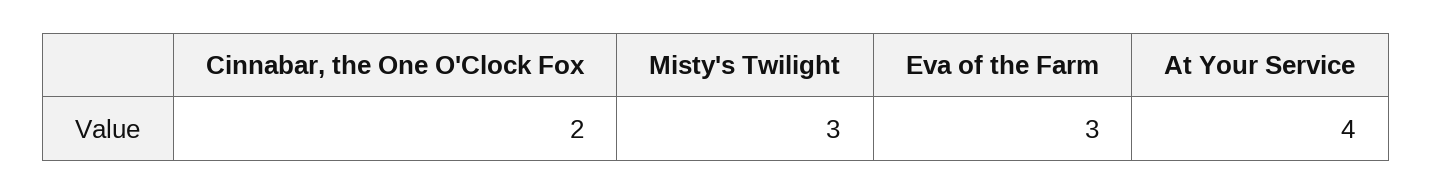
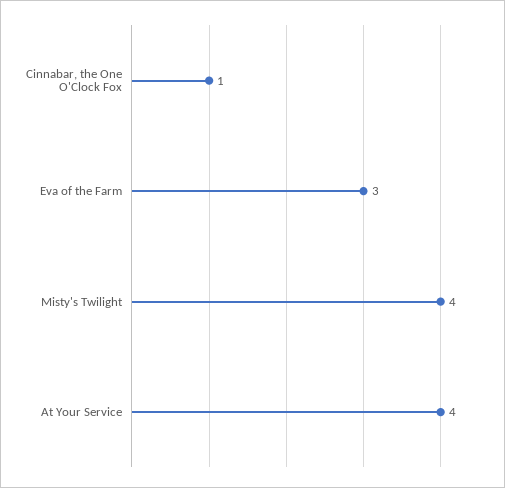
  {
-   "Cinnabar, the One O'Clock Fox": 2,
+   "Cinnabar, the One O'Clock Fox": 1,
-   "Misty's Twilight": 3,
+   "Misty's Twilight": 4,
    "Eva of the Farm": 3,
    "At Your Service": 4
  }

